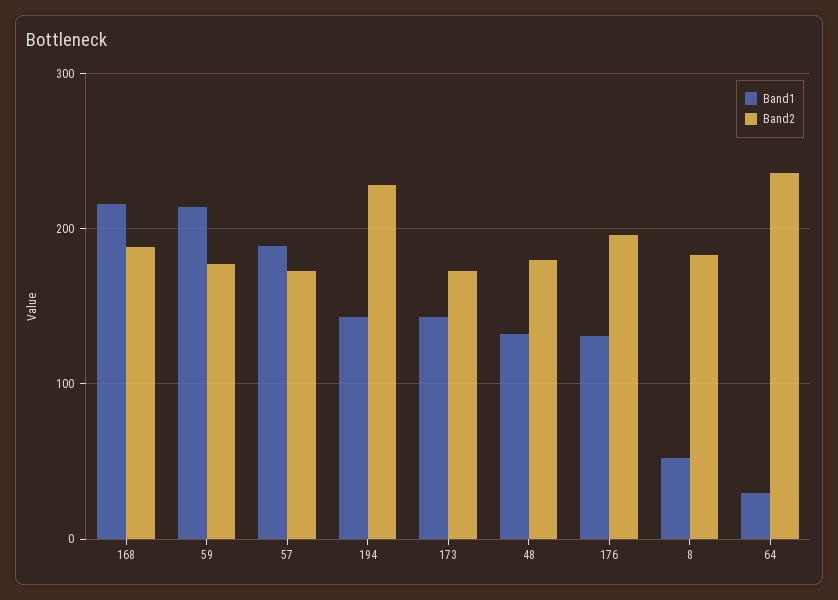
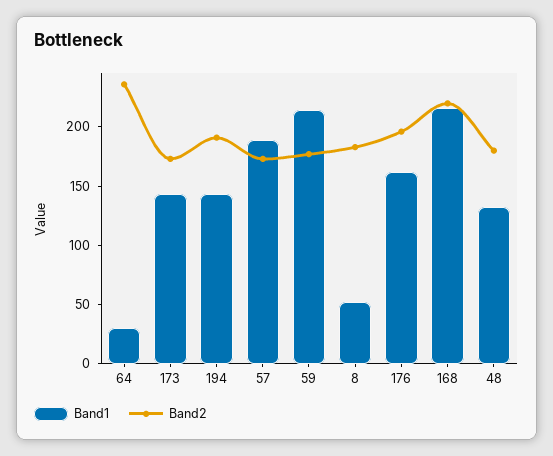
  {
    "Band1": {
      "168": 220,
      "59": 210,
      "57": 190,
      "194": 140,
      "173": 140,
      "48": 130,
-     "176": 130,
+     "176": 160,
      "8": 50,
      "64": 30
    },
    "Band2": {
-     "168": 190,
+     "168": 220,
      "59": 180,
      "57": 170,
-     "194": 230,
+     "194": 190,
      "173": 170,
      "48": 180,
      "176": 200,
      "8": 180,
      "64": 240
    }
  }

